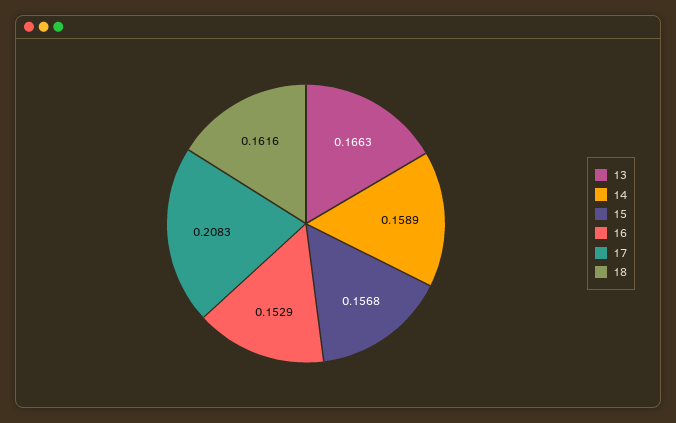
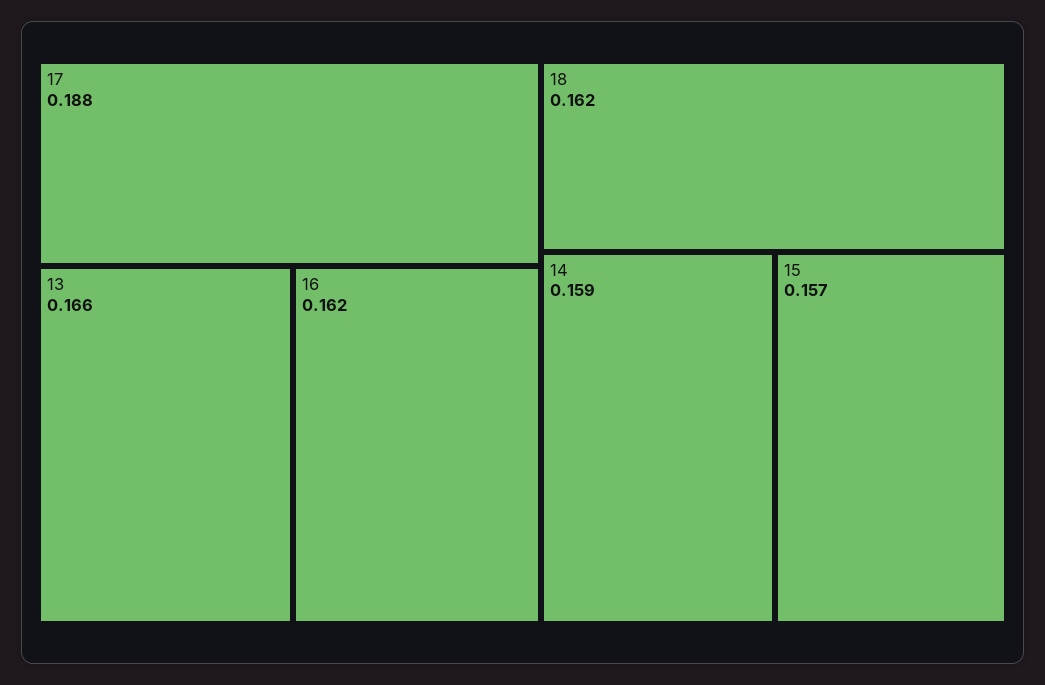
  {
    "13": 0.1663,
    "14": 0.1589,
    "15": 0.1568,
-   "16": 0.1529,
+   "16": 0.162,
-   "17": 0.2083,
+   "17": 0.188,
    "18": 0.1616
  }

